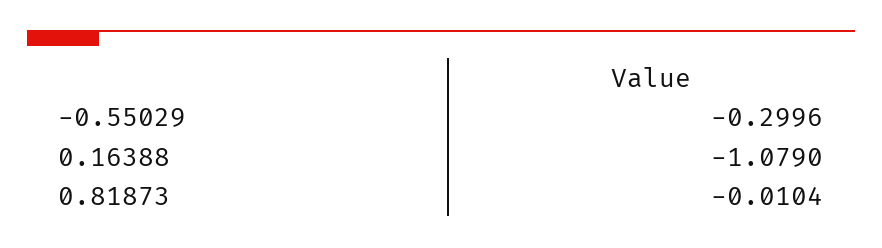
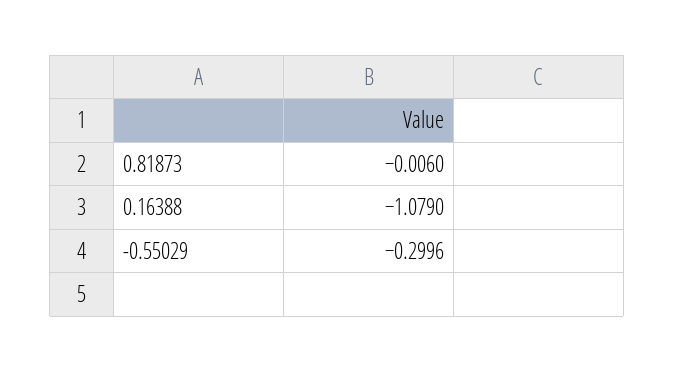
  {
    "-0.55029": -0.2996,
    "0.16388": -1.079,
-   "0.81873": -0.0104
+   "0.81873": -0.006
  }

